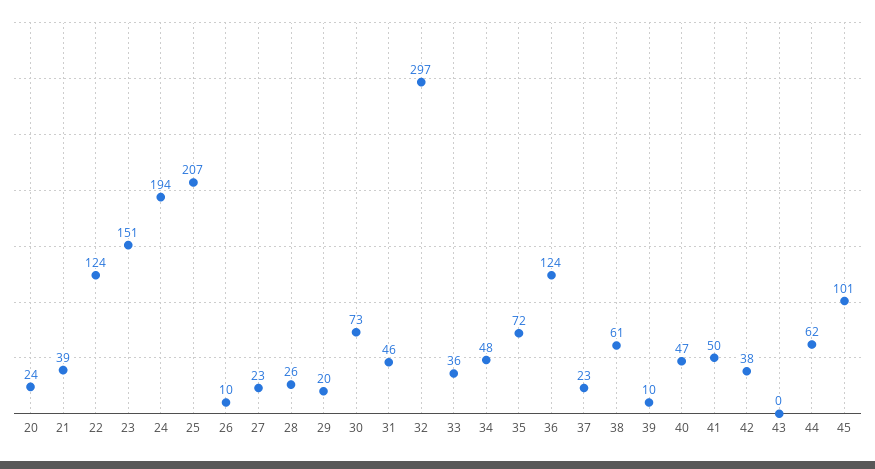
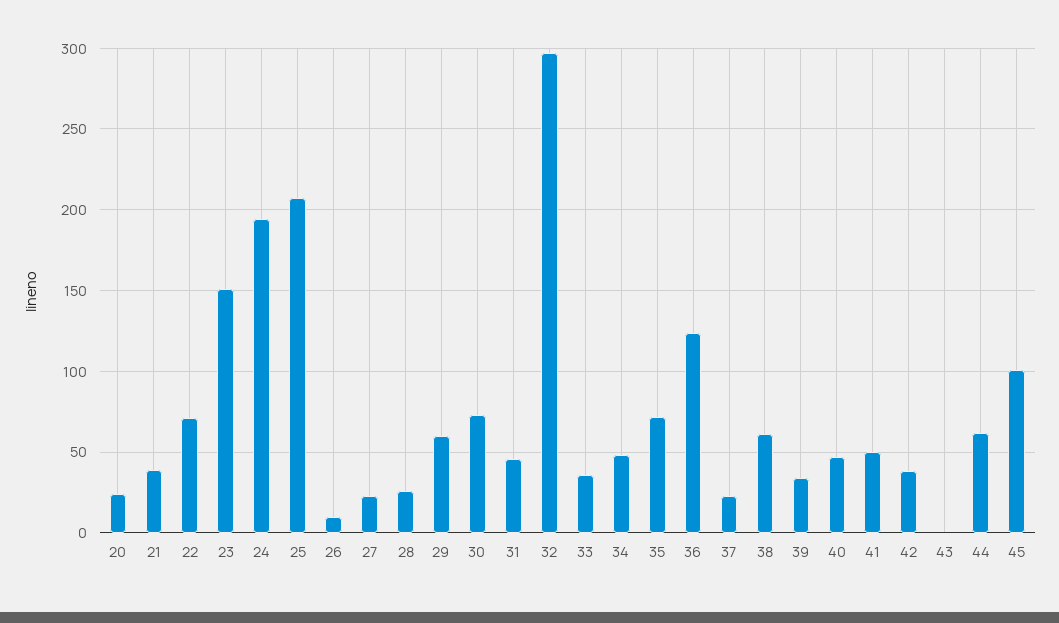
  {
    "20": 24,
    "21": 39,
-   "22": 124,
+   "22": 70,
    "23": 151,
    "24": 194,
    "25": 207,
    "26": 10,
    "27": 23,
    "28": 26,
-   "29": 20,
+   "29": 60,
    "30": 73,
    "31": 46,
    "32": 297,
    "33": 36,
    "34": 48,
    "35": 72,
    "36": 124,
    "37": 23,
    "38": 61,
-   "39": 10,
+   "39": 35,
    "40": 47,
    "41": 50,
    "42": 38,
    "43": 0,
    "44": 62,
    "45": 101
  }

